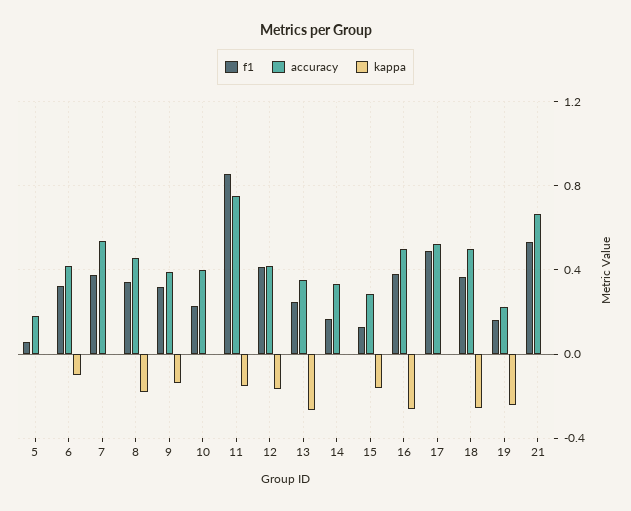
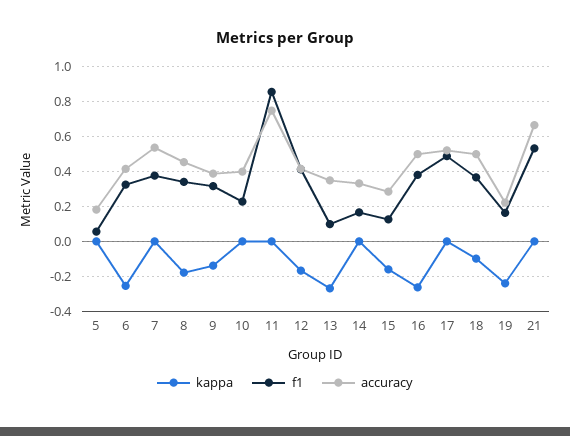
  {
    "f1": {
      "5": 0.05,
      "6": 0.35,
      "7": 0.4,
      "8": 0.35,
      "9": 0.3,
      "10": 0.25,
      "11": 0.85,
      "12": 0.4,
-     "13": 0.25,
+     "13": 0.1,
      "14": 0.15,
      "15": 0.15,
      "16": 0.4,
      "17": 0.5,
      "18": 0.35,
      "19": 0.15,
      "21": 0.55
    },
    "accuracy": {
      "5": 0.2,
      "6": 0.4,
      "7": 0.55,
      "8": 0.45,
      "9": 0.4,
      "10": 0.4,
      "11": 0.75,
      "12": 0.4,
      "13": 0.35,
      "14": 0.35,
      "15": 0.3,
      "16": 0.5,
      "17": 0.5,
      "18": 0.5,
      "19": 0.2,
      "21": 0.65
    },
    "kappa": {
      "5": 0,
-     "6": -0.1,
+     "6": -0.25,
      "7": 0,
      "8": -0.2,
      "9": -0.15,
      "10": 0,
-     "11": -0.15,
+     "11": 0,
      "12": -0.15,
      "13": -0.25,
      "14": 0,
      "15": -0.15,
      "16": -0.25,
      "17": 0,
-     "18": -0.25,
+     "18": -0.1,
      "19": -0.25,
      "21": 0
    }
  }

